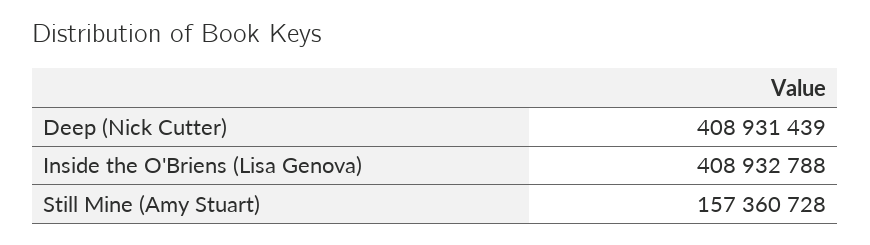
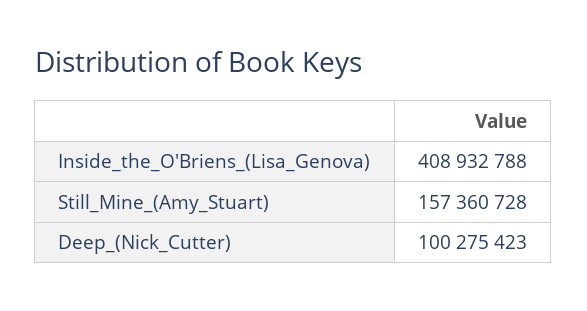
  {
-   "Deep (Nick Cutter)": 408931439,
+   "Deep (Nick Cutter)": 100275423,
    "Inside the O'Briens (Lisa Genova)": 408932788,
    "Still Mine (Amy Stuart)": 157360728
  }

